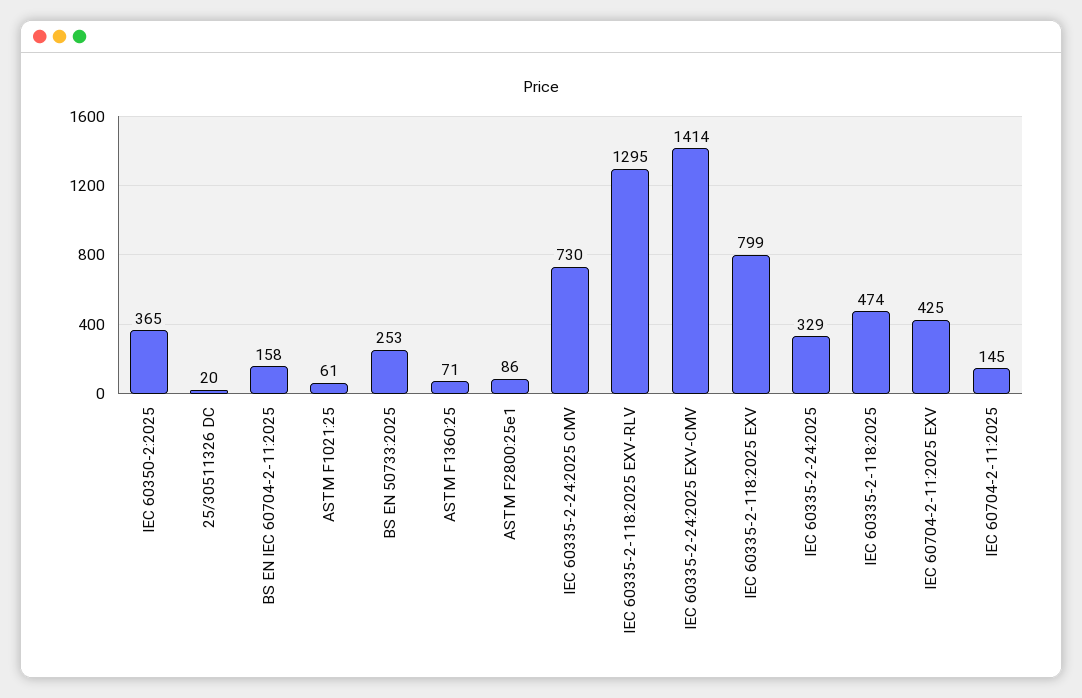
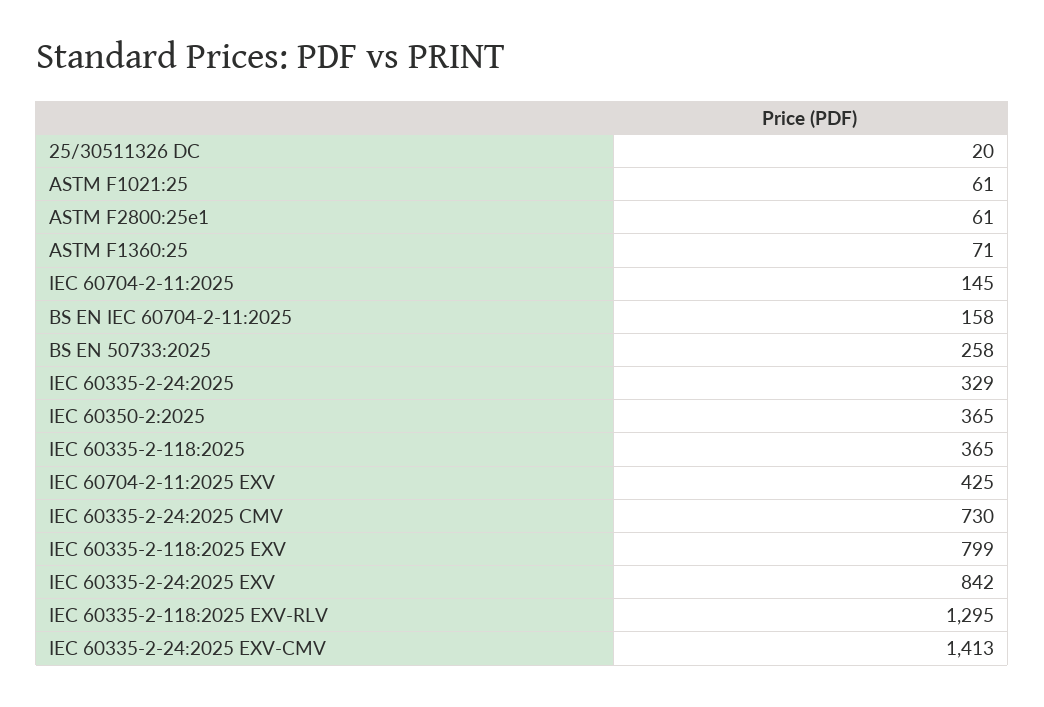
  {
    "IEC 60350-2:2025": 365,
    "25/30511326 DC": 20,
    "BS EN IEC 60704-2-11:2025": 158,
    "ASTM F1021:25": 61,
-   "BS EN 50733:2025": 253,
+   "BS EN 50733:2025": 258,
    "ASTM F1360:25": 71,
-   "ASTM F2800:25e1": 86,
+   "ASTM F2800:25e1": 61,
    "IEC 60335-2-24:2025 CMV": 730,
    "IEC 60335-2-118:2025 EXV-RLV": 1295,
-   "IEC 60335-2-24:2025 EXV-CMV": 1414,
+   "IEC 60335-2-24:2025 EXV-CMV": 1413,
    "IEC 60335-2-118:2025 EXV": 799,
    "IEC 60335-2-24:2025": 329,
-   "IEC 60335-2-118:2025": 474,
+   "IEC 60335-2-118:2025": 365,
    "IEC 60704-2-11:2025 EXV": 425,
-   "IEC 60704-2-11:2025": 145
+   "IEC 60704-2-11:2025": 145,
+   "IEC 60335-2-24:2025 EXV": 842
  }

